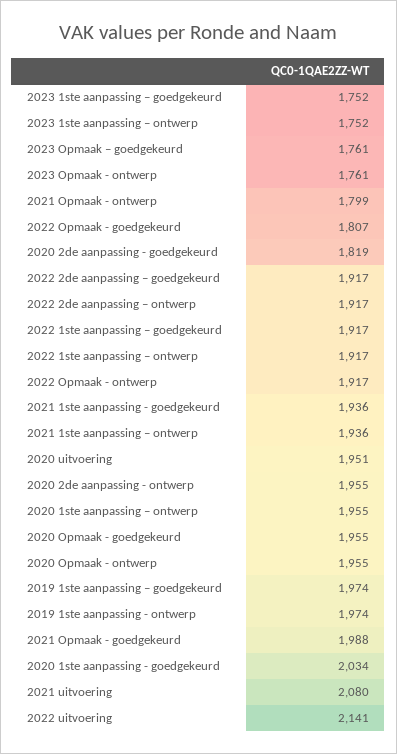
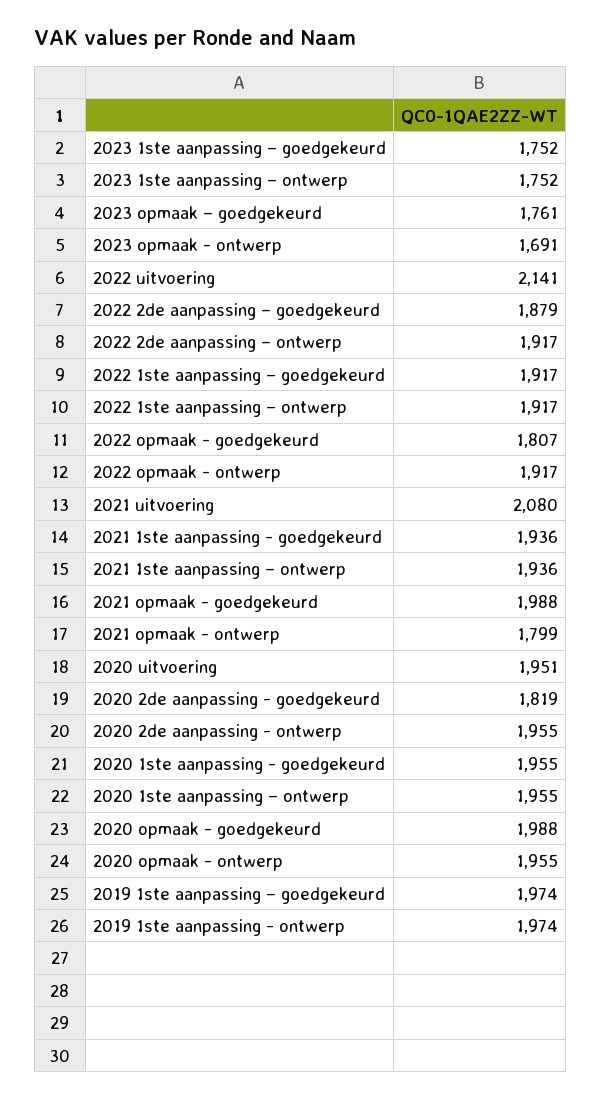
  {
    "2023 1ste aanpassing – goedgekeurd": 1752,
    "2023 1ste aanpassing – ontwerp": 1752,
    "2023 Opmaak – goedgekeurd": 1761,
-   "2023 Opmaak - ontwerp": 1761,
+   "2023 Opmaak - ontwerp": 1691,
    "2021 Opmaak - ontwerp": 1799,
    "2022 Opmaak - goedgekeurd": 1807,
    "2020 2de aanpassing - goedgekeurd": 1819,
-   "2022 2de aanpassing – goedgekeurd": 1917,
+   "2022 2de aanpassing – goedgekeurd": 1879,
    "2022 2de aanpassing – ontwerp": 1917,
    "2022 1ste aanpassing – goedgekeurd": 1917,
    "2022 1ste aanpassing – ontwerp": 1917,
    "2022 Opmaak - ontwerp": 1917,
    "2021 1ste aanpassing - goedgekeurd": 1936,
    "2021 1ste aanpassing – ontwerp": 1936,
    "2020 uitvoering": 1951,
    "2020 2de aanpassing - ontwerp": 1955,
    "2020 1ste aanpassing – ontwerp": 1955,
-   "2020 Opmaak - goedgekeurd": 1955,
+   "2020 Opmaak - goedgekeurd": 1988,
    "2020 Opmaak - ontwerp": 1955,
    "2019 1ste aanpassing – goedgekeurd": 1974,
    "2019 1ste aanpassing - ontwerp": 1974,
    "2021 Opmaak - goedgekeurd": 1988,
-   "2020 1ste aanpassing - goedgekeurd": 2034,
+   "2020 1ste aanpassing - goedgekeurd": 1955,
    "2021 uitvoering": 2080,
    "2022 uitvoering": 2141
  }

